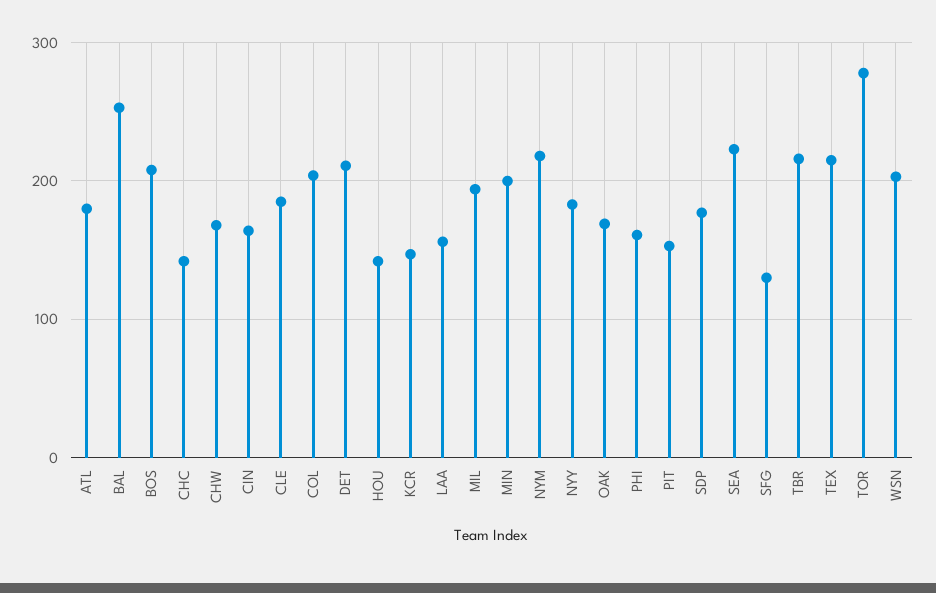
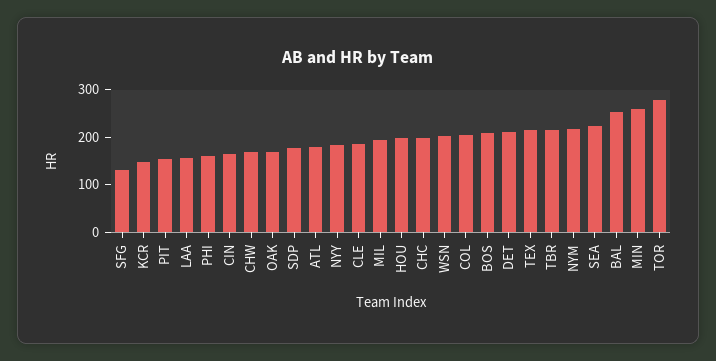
  {
    "ATL": 180,
    "BAL": 250,
    "BOS": 210,
-   "CHC": 140,
+   "CHC": 200,
    "CHW": 170,
    "CIN": 160,
    "CLE": 190,
    "COL": 200,
    "DET": 210,
-   "HOU": 140,
+   "HOU": 200,
    "KCR": 150,
    "LAA": 160,
    "MIL": 190,
-   "MIN": 200,
+   "MIN": 260,
    "NYM": 220,
    "NYY": 180,
    "OAK": 170,
    "PHI": 160,
    "PIT": 150,
    "SDP": 180,
    "SEA": 220,
    "SFG": 130,
    "TBR": 220,
    "TEX": 220,
    "TOR": 280,
    "WSN": 200
  }

